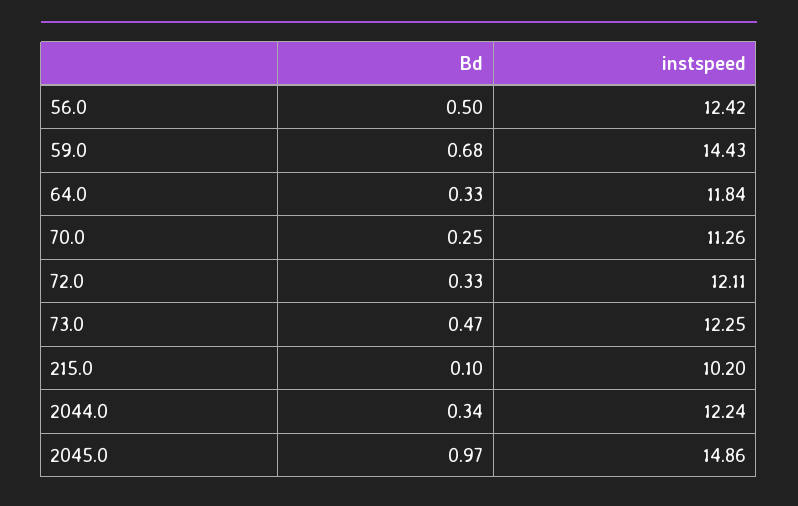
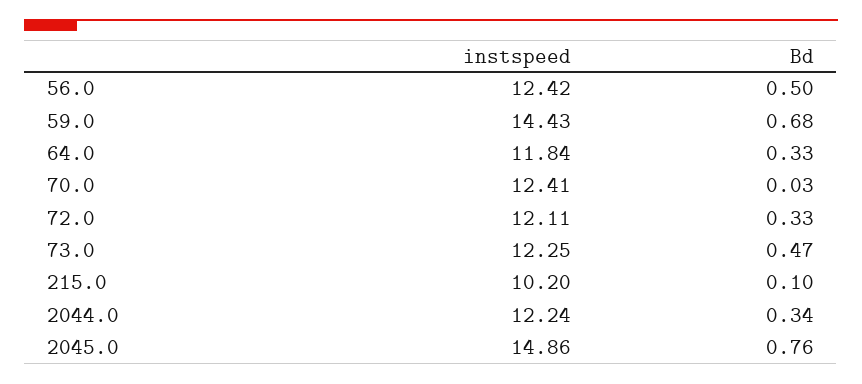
  {
    "Bd": {
      "56.0": 0.5,
      "59.0": 0.68,
      "64.0": 0.33,
-     "70.0": 0.25,
+     "70.0": 0.03,
      "72.0": 0.33,
      "73.0": 0.47,
      "215.0": 0.1,
      "2044.0": 0.34,
-     "2045.0": 0.97
+     "2045.0": 0.76
    },
    "instspeed": {
      "56.0": 12.42,
      "59.0": 14.43,
      "64.0": 11.84,
-     "70.0": 11.26,
+     "70.0": 12.41,
      "72.0": 12.11,
      "73.0": 12.25,
      "215.0": 10.2,
      "2044.0": 12.24,
      "2045.0": 14.86
    }
  }

